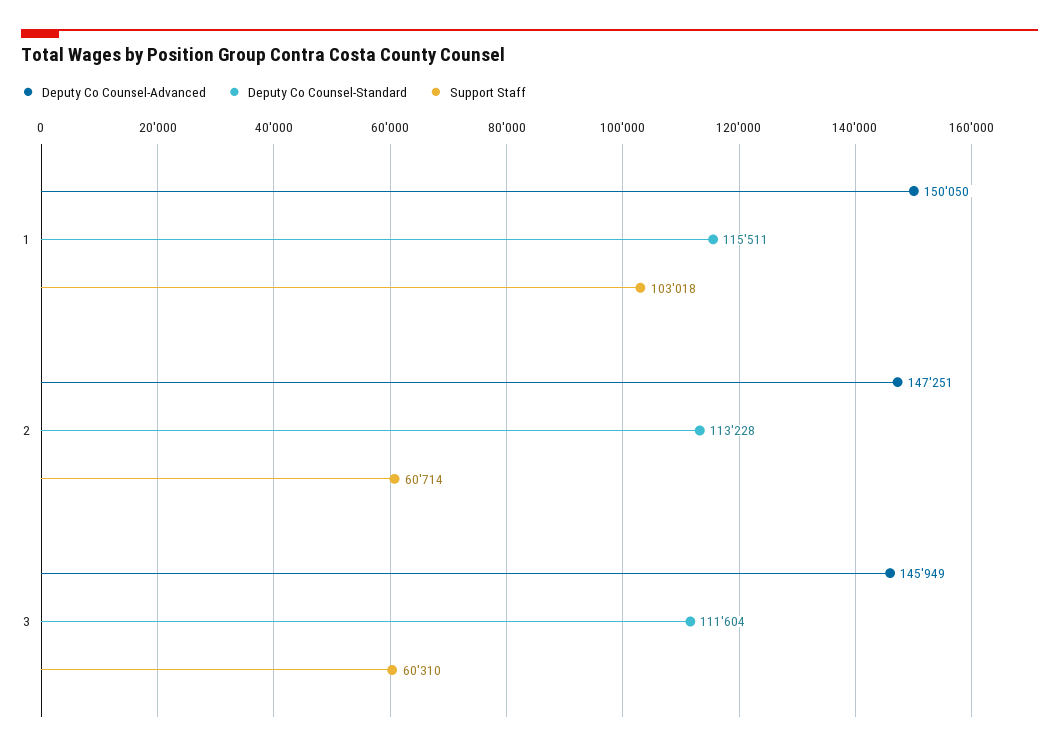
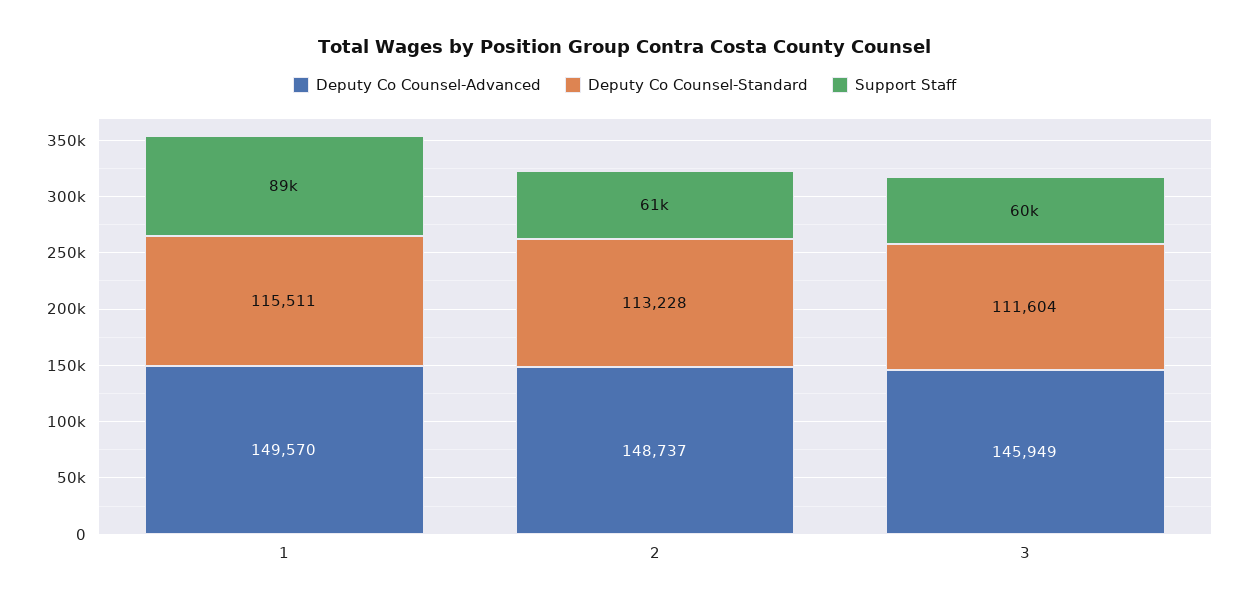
  {
    "Deputy Co Counsel-Advanced": {
-     "1": 150050,
+     "1": 149570,
-     "2": 147251,
+     "2": 148737,
      "3": 145949
    },
    "Deputy Co Counsel-Standard": {
      "1": 115511,
      "2": 113228,
      "3": 111604
    },
    "Support Staff": {
-     "1": 103018,
+     "1": 89000,
      "2": 60714,
      "3": 60310
    }
  }

